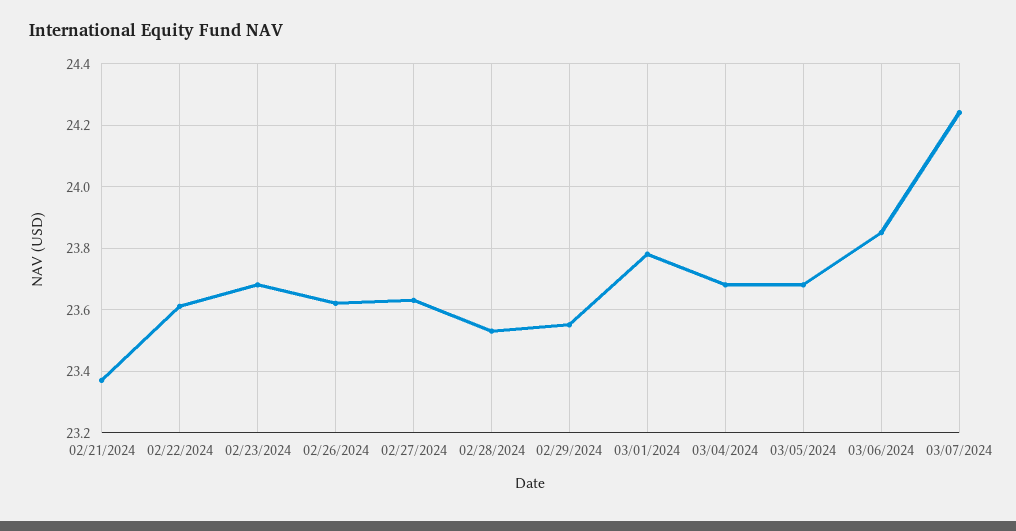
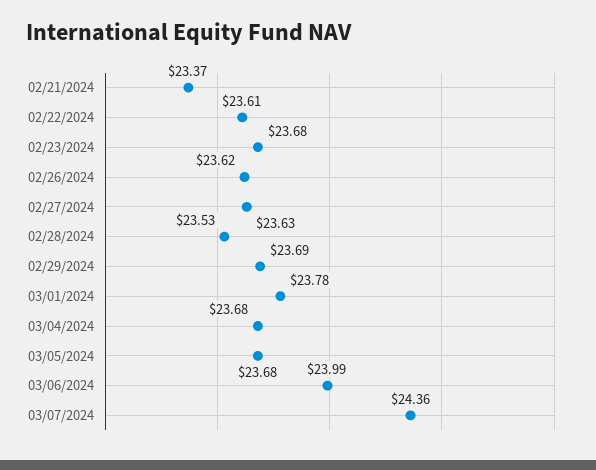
  {
    "02/21/2024": 23.37,
    "02/22/2024": 23.61,
    "02/23/2024": 23.68,
    "02/26/2024": 23.62,
    "02/27/2024": 23.63,
    "02/28/2024": 23.53,
-   "02/29/2024": 23.55,
+   "02/29/2024": 23.69,
    "03/01/2024": 23.78,
    "03/04/2024": 23.68,
    "03/05/2024": 23.68,
-   "03/06/2024": 23.85,
+   "03/06/2024": 23.99,
-   "03/07/2024": 24.25
+   "03/07/2024": 24.36
  }

